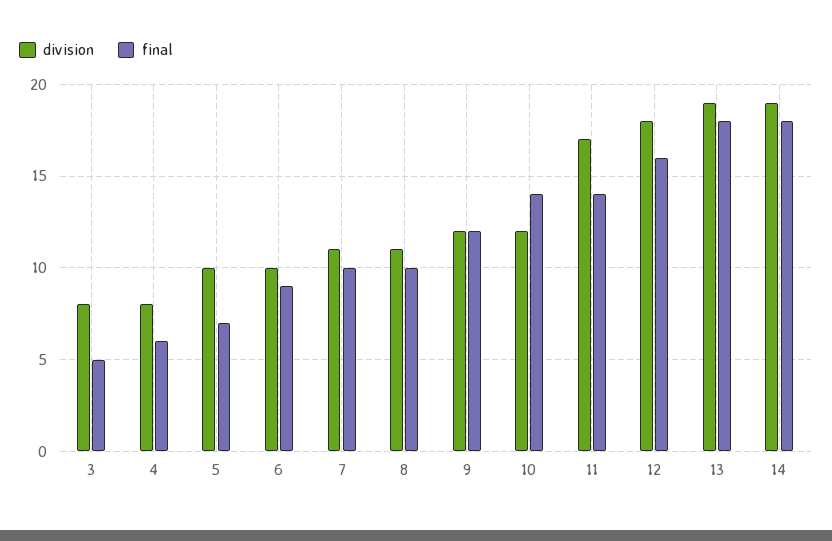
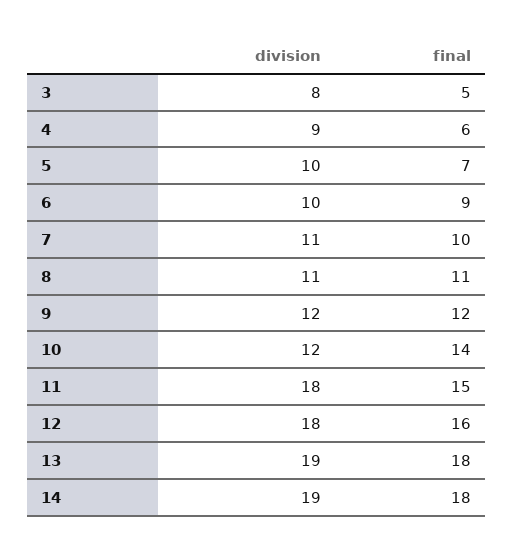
  {
    "division": {
      "3": 8,
-     "4": 8,
+     "4": 9,
      "5": 10,
      "6": 10,
      "7": 11,
      "8": 11,
      "9": 12,
      "10": 12,
-     "11": 17,
+     "11": 18,
      "12": 18,
      "13": 19,
      "14": 19
    },
    "final": {
      "3": 5,
      "4": 6,
      "5": 7,
      "6": 9,
      "7": 10,
-     "8": 10,
+     "8": 11,
      "9": 12,
      "10": 14,
-     "11": 14,
+     "11": 15,
      "12": 16,
      "13": 18,
      "14": 18
    }
  }

